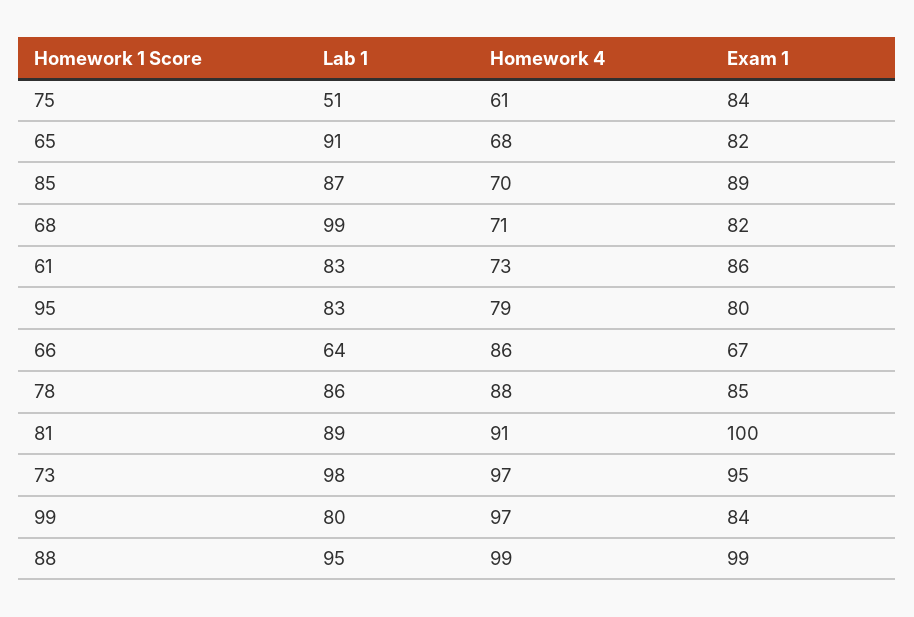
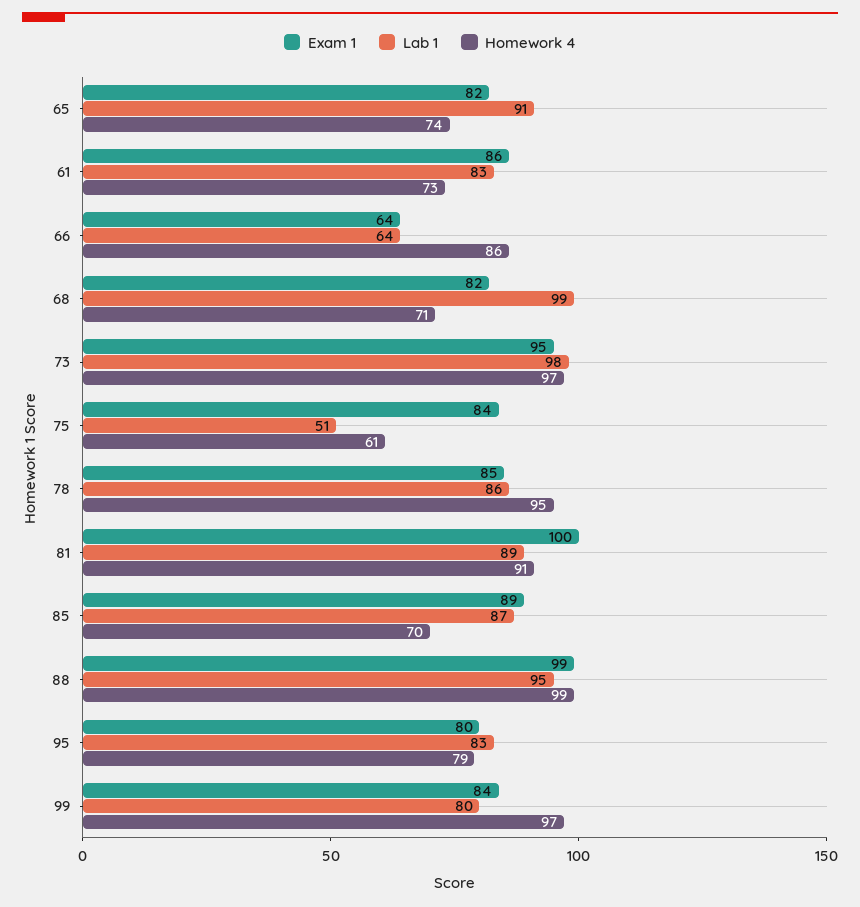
  {
    "Lab 1": {
      "75": 51,
      "65": 91,
      "85": 87,
      "68": 99,
      "61": 83,
      "95": 83,
      "66": 64,
      "78": 86,
      "81": 89,
      "73": 98,
      "99": 80,
      "88": 95
    },
    "Homework 4": {
      "75": 61,
-     "65": 68,
+     "65": 74,
      "85": 70,
      "68": 71,
      "61": 73,
      "95": 79,
      "66": 86,
-     "78": 88,
+     "78": 95,
      "81": 91,
      "73": 97,
      "99": 97,
      "88": 99
    },
    "Exam 1": {
      "75": 84,
      "65": 82,
      "85": 89,
      "68": 82,
      "61": 86,
      "95": 80,
-     "66": 67,
+     "66": 64,
      "78": 85,
      "81": 100,
      "73": 95,
      "99": 84,
      "88": 99
    }
  }

